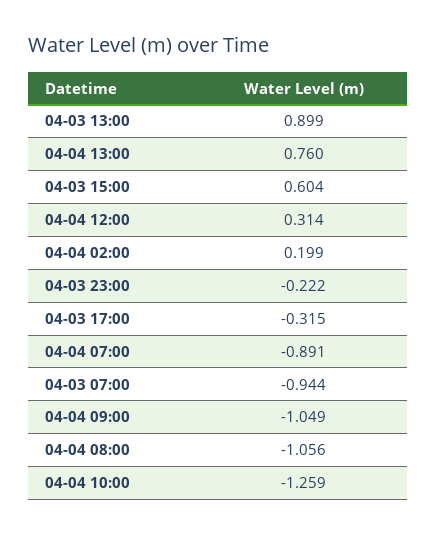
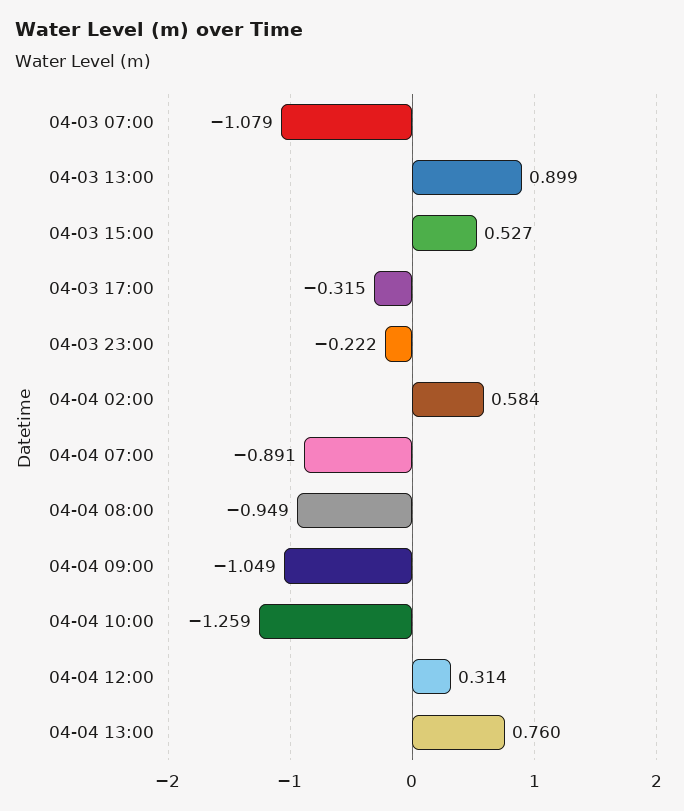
  {
    "04-03 13:00": 0.899,
    "04-04 13:00": 0.76,
-   "04-03 15:00": 0.604,
+   "04-03 15:00": 0.527,
    "04-04 12:00": 0.314,
-   "04-04 02:00": 0.199,
+   "04-04 02:00": 0.584,
    "04-03 23:00": -0.222,
    "04-03 17:00": -0.315,
    "04-04 07:00": -0.891,
-   "04-03 07:00": -0.944,
+   "04-03 07:00": -1.079,
    "04-04 09:00": -1.049,
-   "04-04 08:00": -1.056,
+   "04-04 08:00": -0.949,
    "04-04 10:00": -1.259
  }

